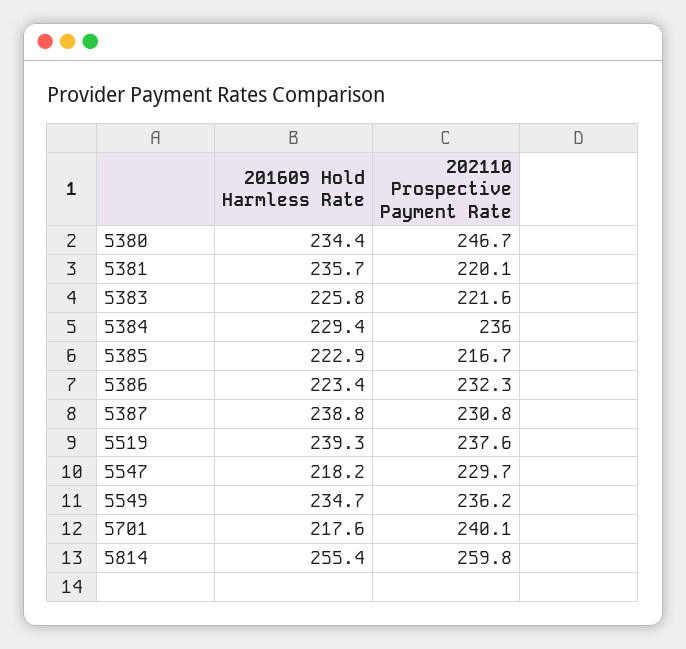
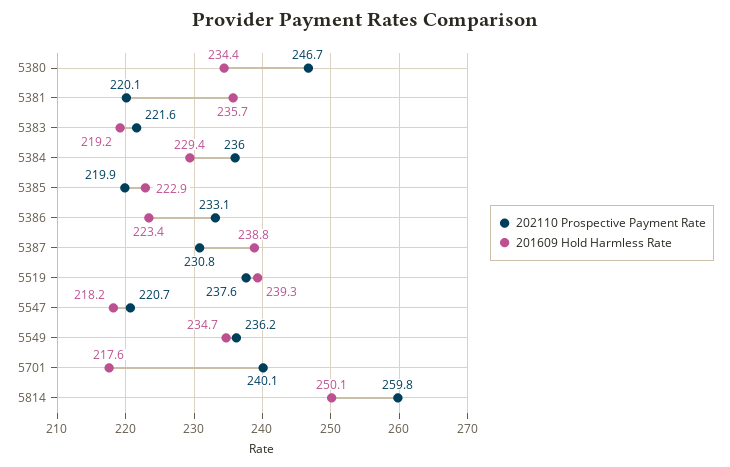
  {
    "201609 Hold Harmless Rate": {
      "5380": 234.4,
      "5381": 235.7,
-     "5383": 225.8,
+     "5383": 219.2,
      "5384": 229.4,
      "5385": 222.9,
      "5386": 223.4,
      "5387": 238.8,
      "5519": 239.3,
      "5547": 218.2,
      "5549": 234.7,
      "5701": 217.6,
-     "5814": 255.4
+     "5814": 250.1
    },
    "202110 Prospective Payment Rate": {
      "5380": 246.7,
      "5381": 220.1,
      "5383": 221.6,
      "5384": 236,
-     "5385": 216.7,
+     "5385": 219.9,
-     "5386": 232.3,
+     "5386": 233.1,
      "5387": 230.8,
      "5519": 237.6,
-     "5547": 229.7,
+     "5547": 220.7,
      "5549": 236.2,
      "5701": 240.1,
      "5814": 259.8
    }
  }

